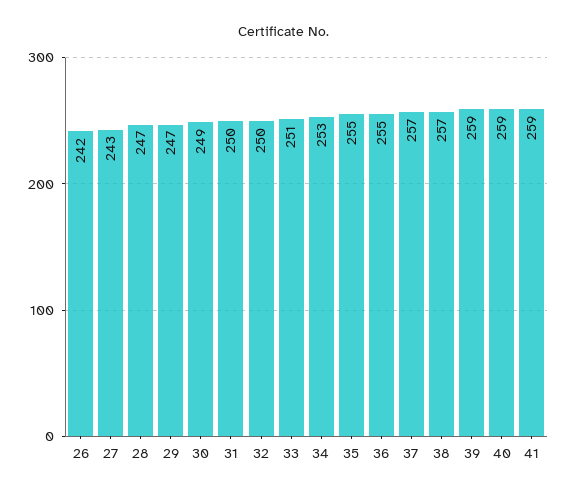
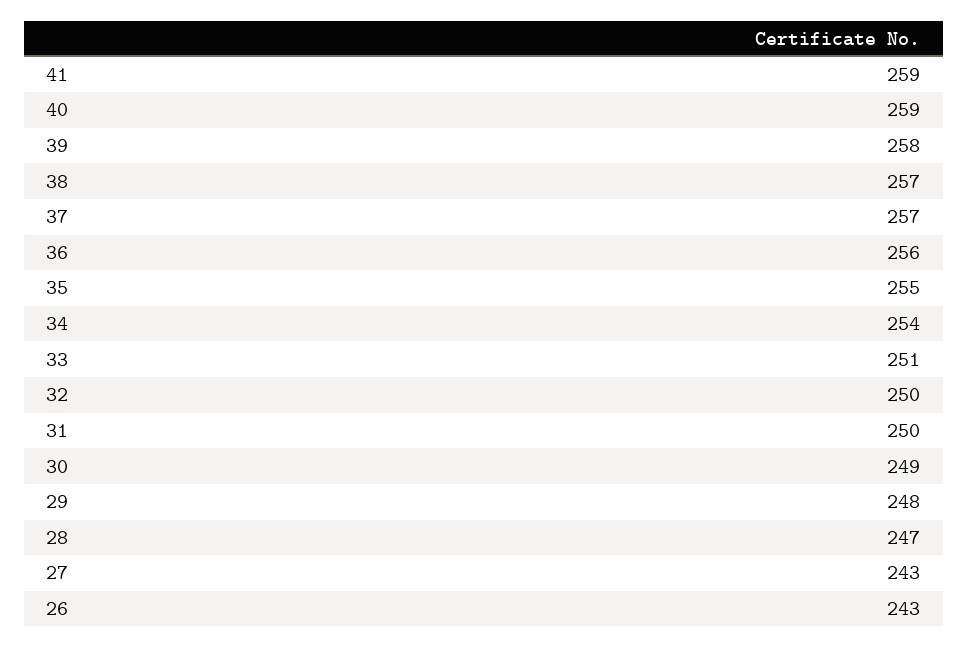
  {
-   "26": 242,
+   "26": 243,
    "27": 243,
    "28": 247,
-   "29": 247,
+   "29": 248,
    "30": 249,
    "31": 250,
    "32": 250,
    "33": 251,
-   "34": 253,
+   "34": 254,
    "35": 255,
-   "36": 255,
+   "36": 256,
    "37": 257,
    "38": 257,
-   "39": 259,
+   "39": 258,
    "40": 259,
    "41": 259
  }

